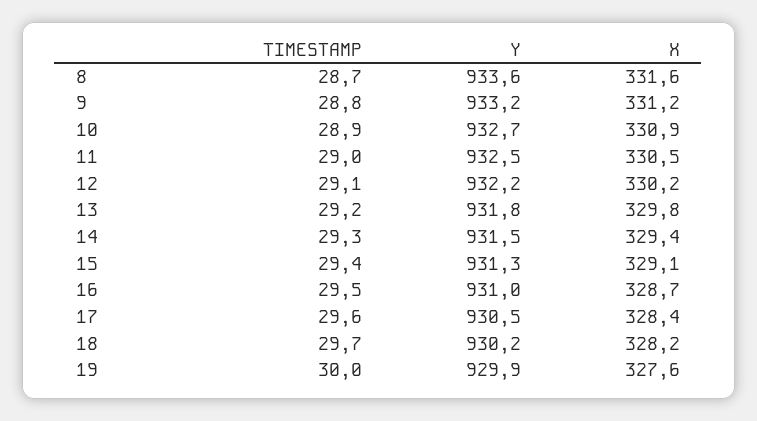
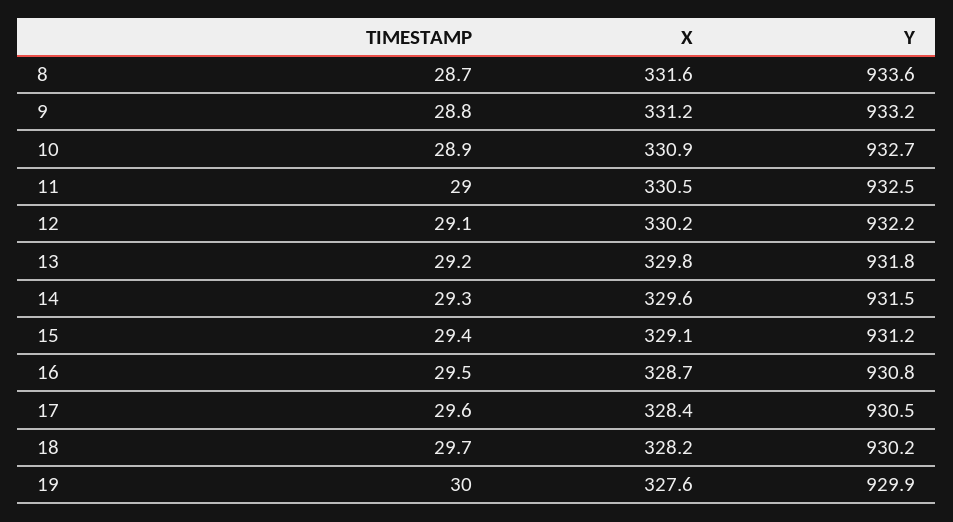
  {
    "TIMESTAMP": {
      "8": 28.7,
      "9": 28.8,
      "10": 28.9,
      "11": 29,
      "12": 29.1,
      "13": 29.2,
      "14": 29.3,
      "15": 29.4,
      "16": 29.5,
      "17": 29.6,
      "18": 29.7,
      "19": 30
    },
    "Y": {
      "8": 933.6,
      "9": 933.2,
      "10": 932.7,
      "11": 932.5,
      "12": 932.2,
      "13": 931.8,
      "14": 931.5,
-     "15": 931.3,
+     "15": 931.2,
-     "16": 931,
+     "16": 930.8,
      "17": 930.5,
      "18": 930.2,
      "19": 929.9
    },
    "X": {
      "8": 331.6,
      "9": 331.2,
      "10": 330.9,
      "11": 330.5,
      "12": 330.2,
      "13": 329.8,
-     "14": 329.4,
+     "14": 329.6,
      "15": 329.1,
      "16": 328.7,
      "17": 328.4,
      "18": 328.2,
      "19": 327.6
    }
  }

